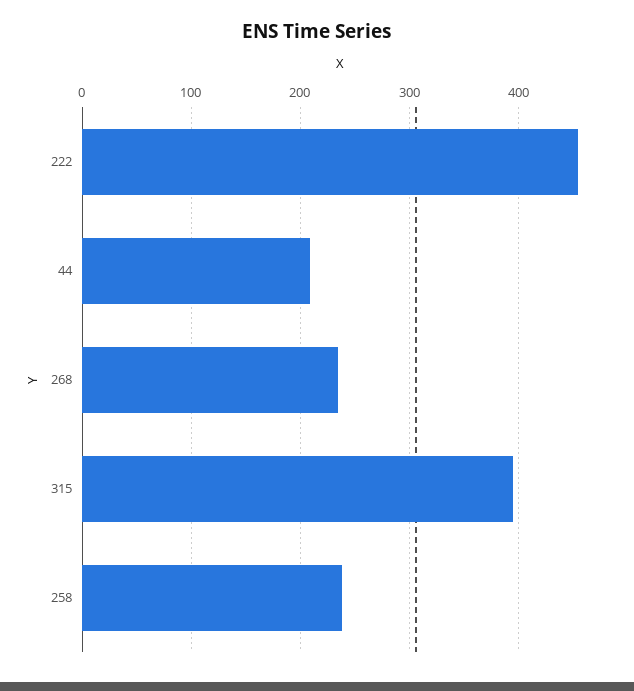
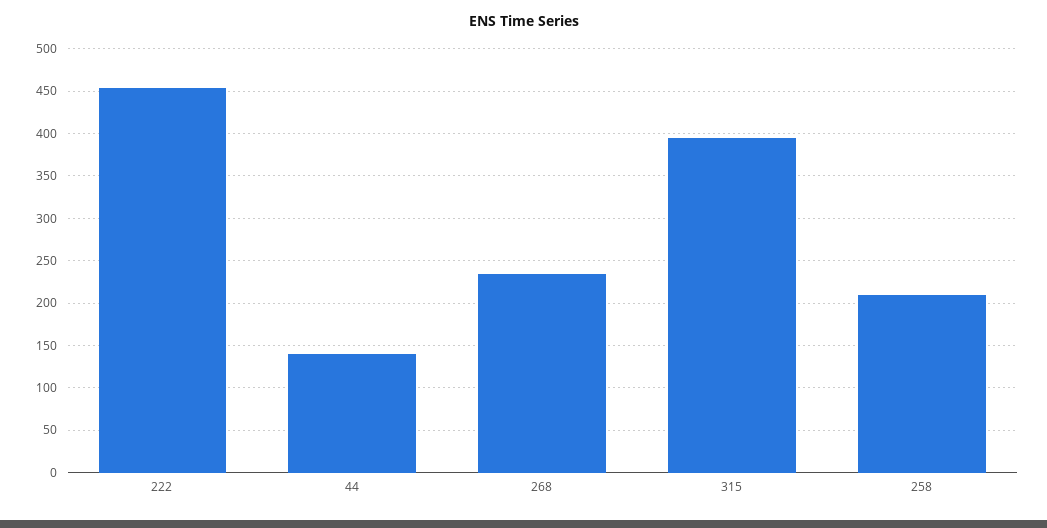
  {
    "222": 450,
-   "44": 210,
+   "44": 140,
    "268": 230,
    "315": 400,
-   "258": 240
+   "258": 210
  }

